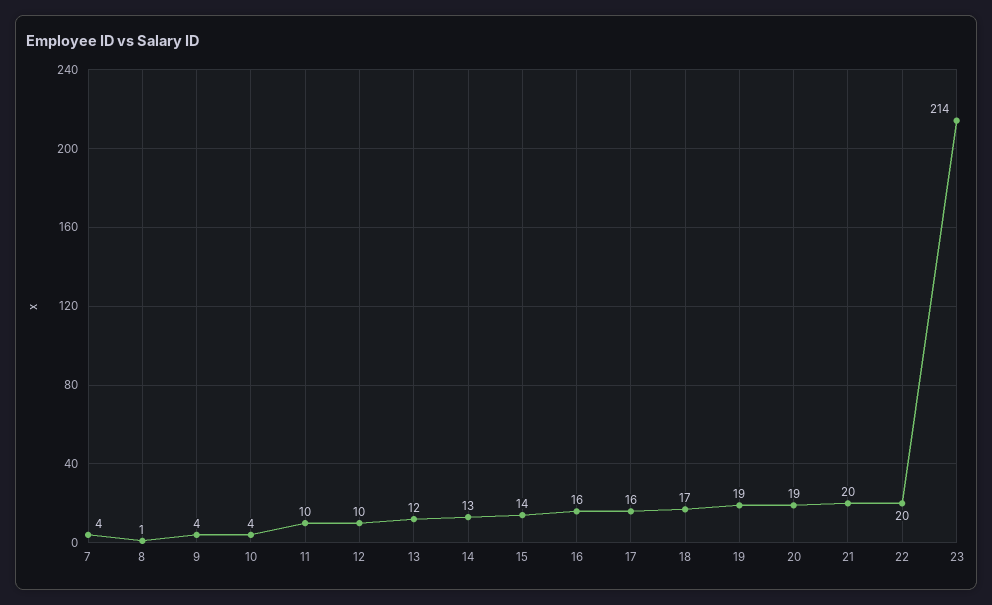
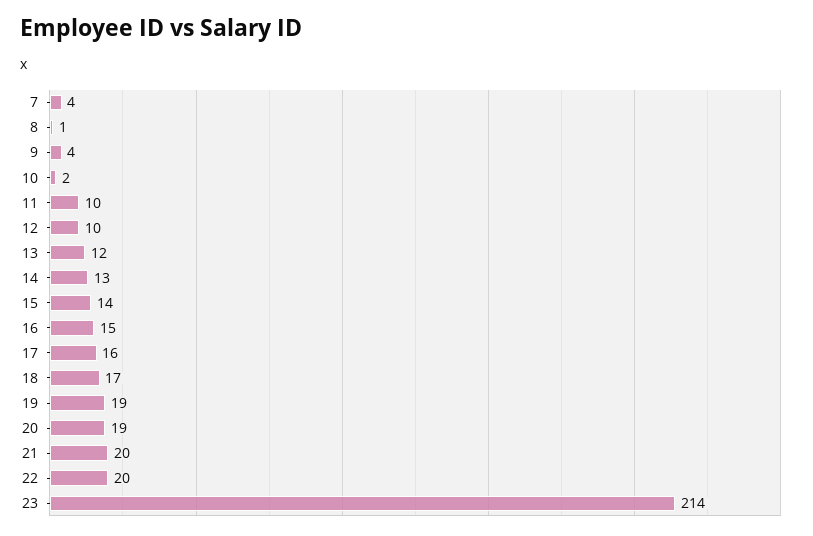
  {
    "7": 4,
    "8": 1,
    "9": 4,
-   "10": 4,
+   "10": 2,
    "11": 10,
    "12": 10,
    "13": 12,
    "14": 13,
    "15": 14,
-   "16": 16,
+   "16": 15,
    "17": 16,
    "18": 17,
    "19": 19,
    "20": 19,
    "21": 20,
    "22": 20,
    "23": 214
  }

